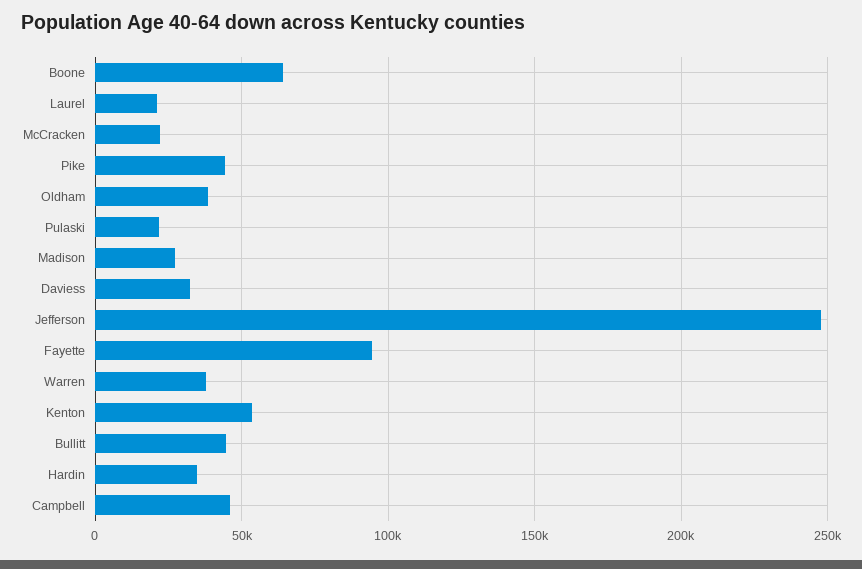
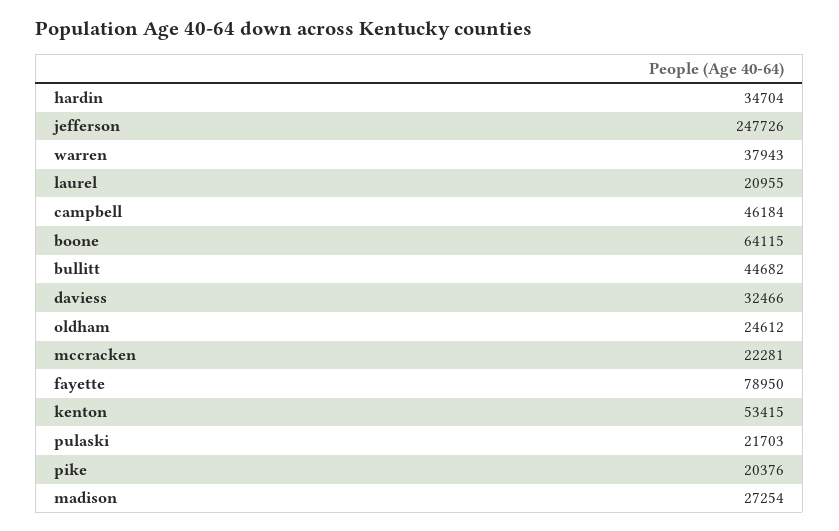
  {
    "Boone": 64115,
    "Laurel": 20955,
    "McCracken": 22281,
-   "Pike": 45000,
+   "Pike": 20376,
-   "Oldham": 40000,
+   "Oldham": 24612,
    "Pulaski": 21703,
    "Madison": 27254,
    "Daviess": 32466,
    "Jefferson": 247726,
-   "Fayette": 95000,
+   "Fayette": 78950,
    "Warren": 37943,
    "Kenton": 53415,
    "Bullitt": 44682,
    "Hardin": 34704,
    "Campbell": 46184
  }

